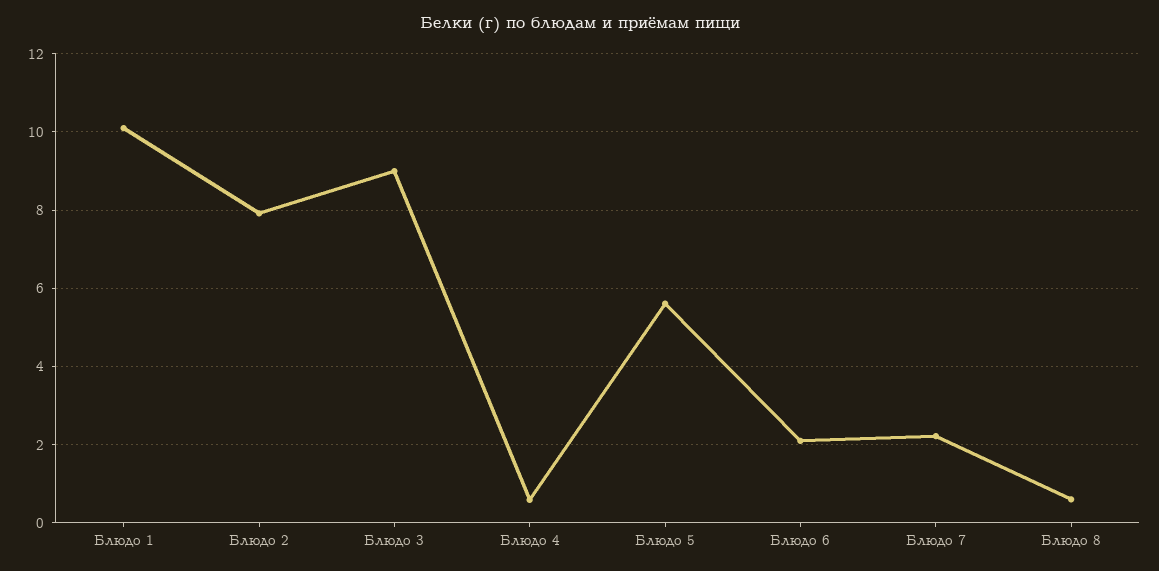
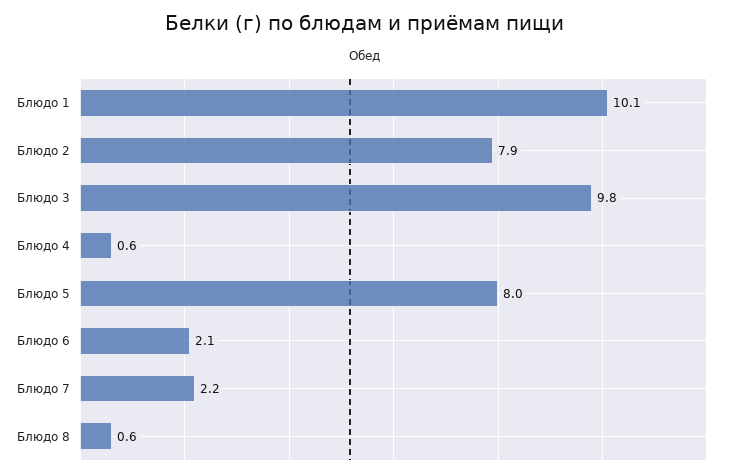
  {
    "Блюдо 1": 10.1,
    "Блюдо 2": 7.9,
-   "Блюдо 3": 9,
+   "Блюдо 3": 9.8,
    "Блюдо 4": 0.6,
-   "Блюдо 5": 5.6,
+   "Блюдо 5": 8,
    "Блюдо 6": 2.1,
    "Блюдо 7": 2.2,
    "Блюдо 8": 0.6
  }

